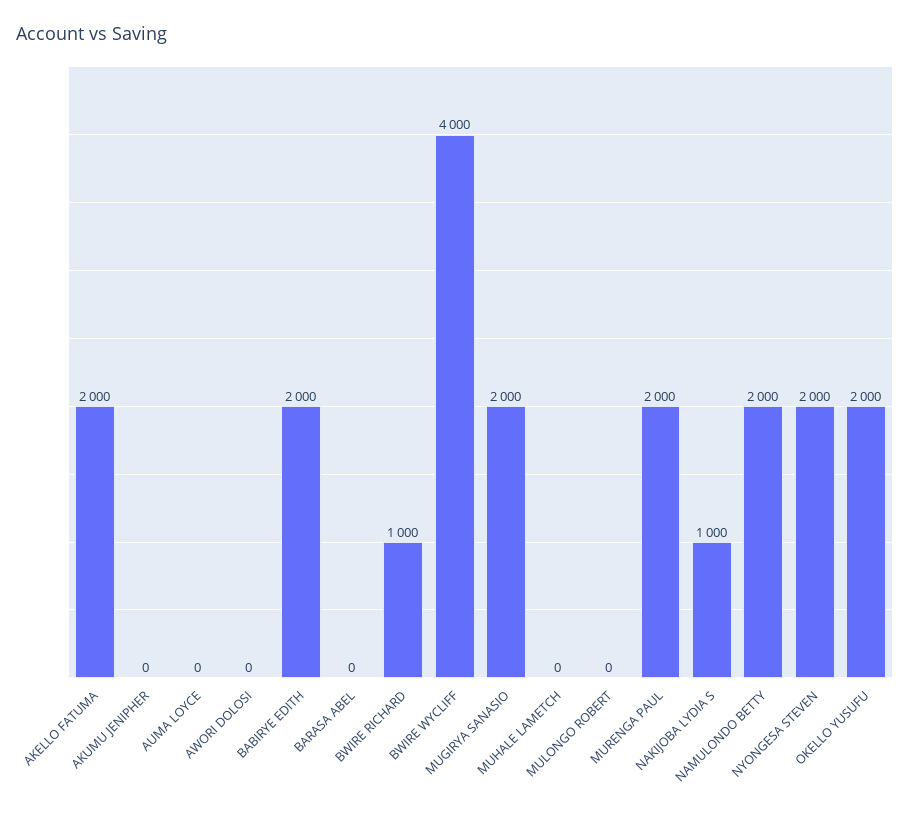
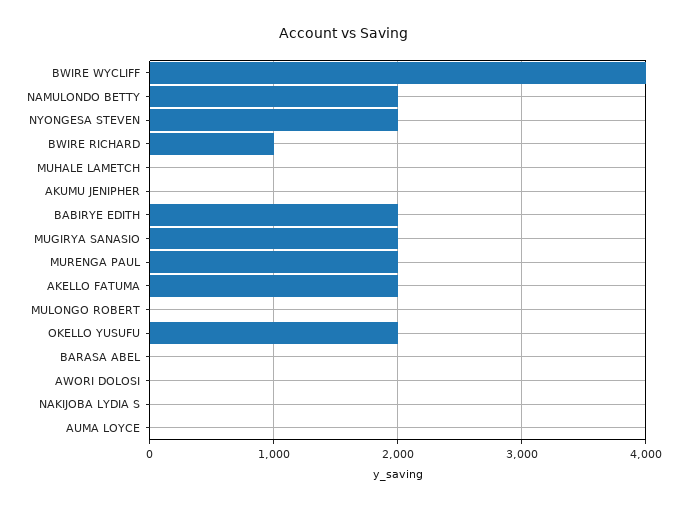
  {
    "AKELLO FATUMA": 2000,
    "AKUMU JENIPHER": 0,
    "AUMA LOYCE": 0,
    "AWORI DOLOSI": 0,
    "BABIRYE EDITH": 2000,
    "BARASA ABEL": 0,
    "BWIRE RICHARD": 1000,
    "BWIRE WYCLIFF": 4000,
    "MUGIRYA SANASIO": 2000,
    "MUHALE LAMETCH": 0,
    "MULONGO ROBERT": 0,
    "MURENGA PAUL": 2000,
-   "NAKIJOBA LYDIA S": 1000,
+   "NAKIJOBA LYDIA S": 0,
    "NAMULONDO BETTY": 2000,
    "NYONGESA STEVEN": 2000,
    "OKELLO YUSUFU": 2000
  }

